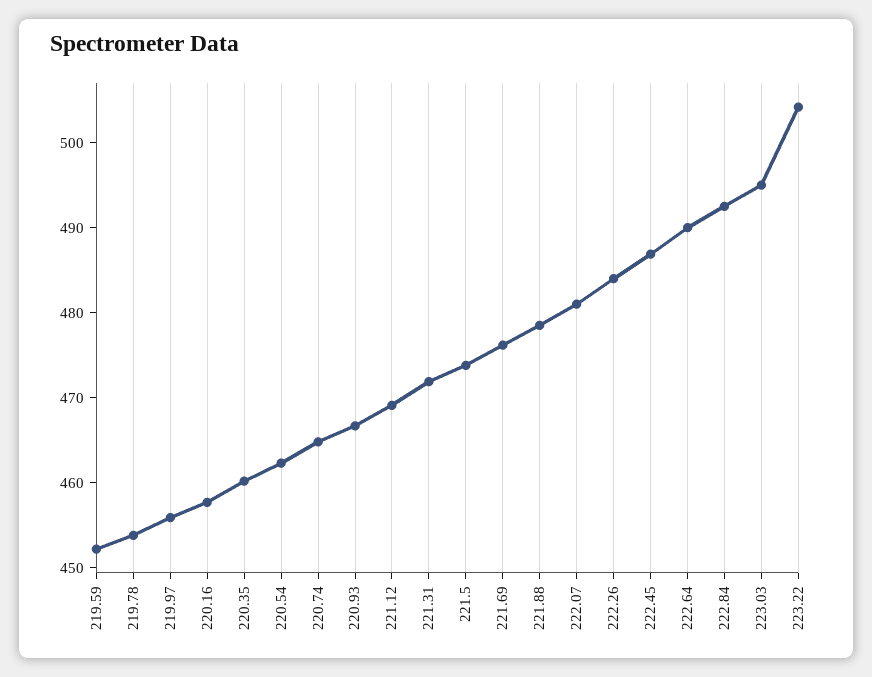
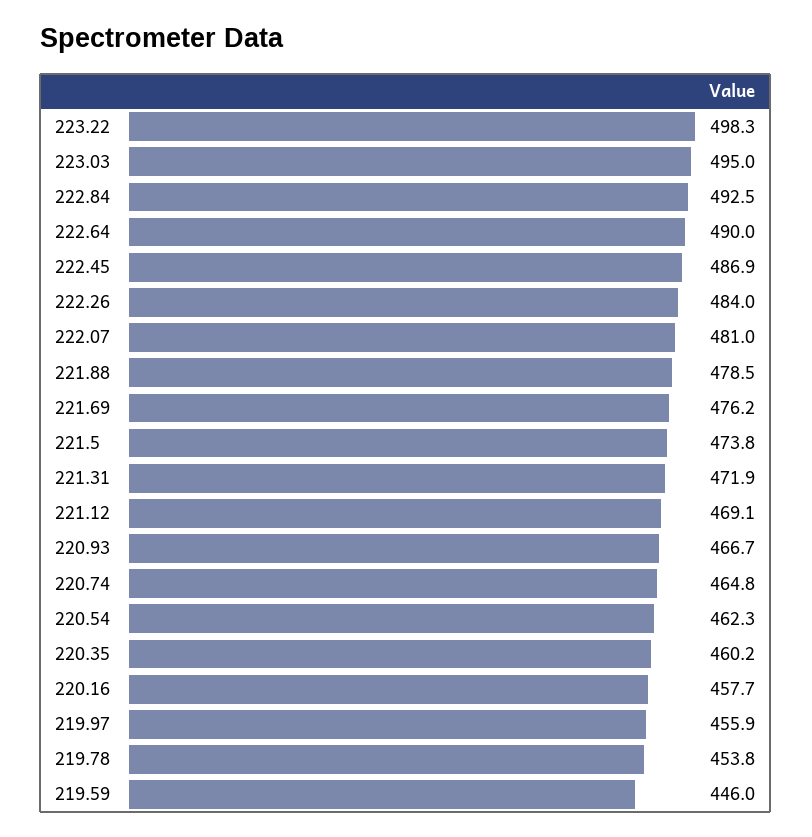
  {
-   "219.59": 452,
+   "219.59": 446,
    "219.78": 453.8,
    "219.97": 455.9,
    "220.16": 457.7,
    "220.35": 460.2,
    "220.54": 462.3,
    "220.74": 464.8,
    "220.93": 466.7,
    "221.12": 469.1,
    "221.31": 471.9,
    "221.5": 473.8,
    "221.69": 476.2,
    "221.88": 478.5,
    "222.07": 481,
    "222.26": 484,
    "222.45": 486.9,
    "222.64": 490,
    "222.84": 492.5,
    "223.03": 495,
-   "223.22": 504
+   "223.22": 498.3
  }

